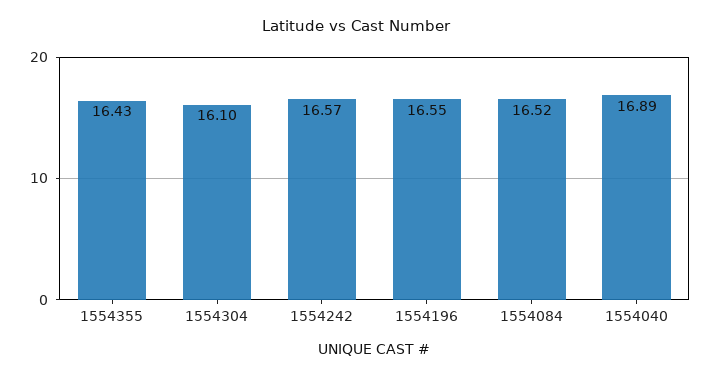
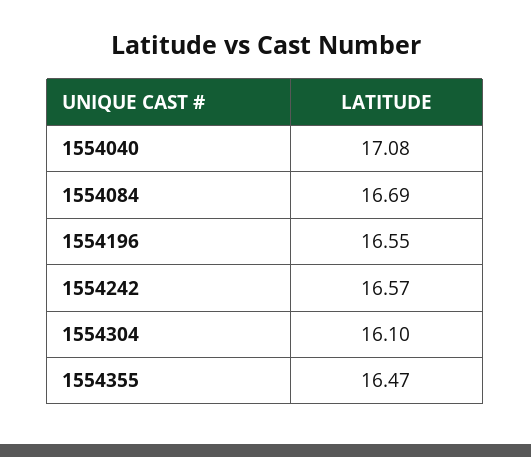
  {
-   "1554355": 16.43,
+   "1554355": 16.47,
    "1554304": 16.1,
    "1554242": 16.57,
    "1554196": 16.55,
-   "1554084": 16.52,
+   "1554084": 16.69,
-   "1554040": 16.89
+   "1554040": 17.08
  }

